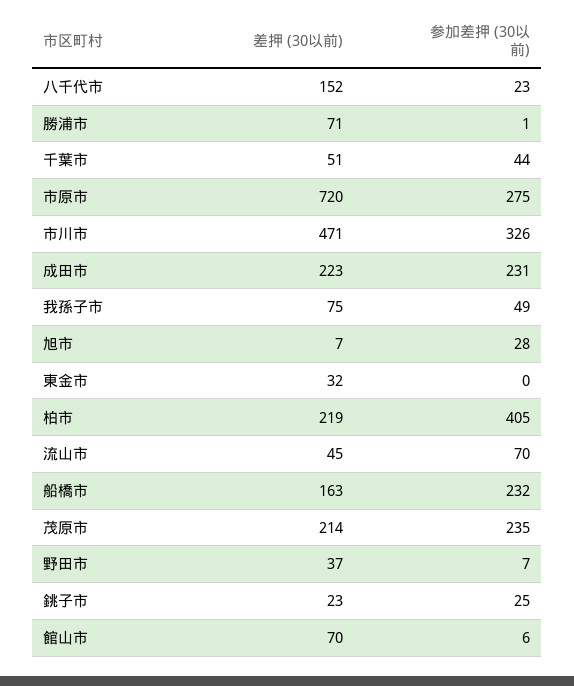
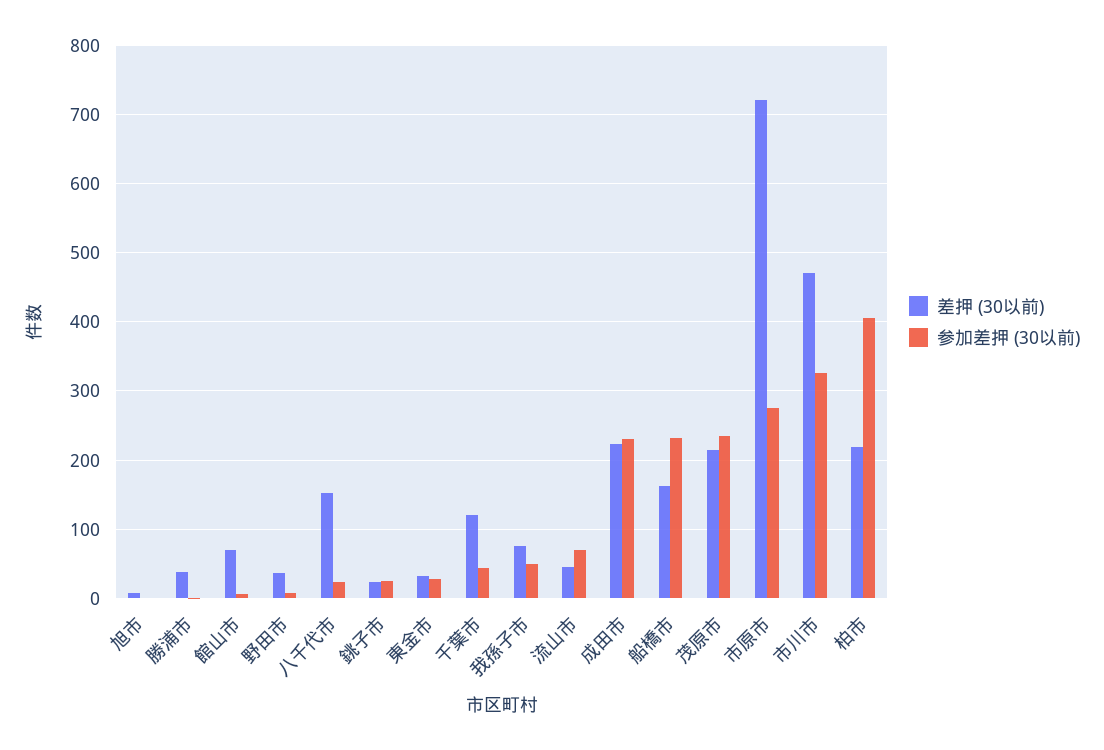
  {
    "差押 (30以前)": {
      "八千代市": 152,
-     "勝浦市": 71,
+     "勝浦市": 40,
-     "千葉市": 51,
+     "千葉市": 120,
      "市原市": 720,
      "市川市": 471,
      "成田市": 223,
      "我孫子市": 75,
      "旭市": 7,
      "東金市": 32,
      "柏市": 219,
      "流山市": 45,
      "船橋市": 163,
      "茂原市": 214,
      "野田市": 37,
      "銚子市": 23,
      "館山市": 70
    },
    "参加差押 (30以前)": {
      "八千代市": 23,
      "勝浦市": 1,
      "千葉市": 44,
      "市原市": 275,
      "市川市": 326,
      "成田市": 231,
      "我孫子市": 49,
-     "旭市": 28,
+     "旭市": 0,
-     "東金市": 0,
+     "東金市": 30,
      "柏市": 405,
      "流山市": 70,
      "船橋市": 232,
      "茂原市": 235,
      "野田市": 7,
      "銚子市": 25,
      "館山市": 6
    }
  }

